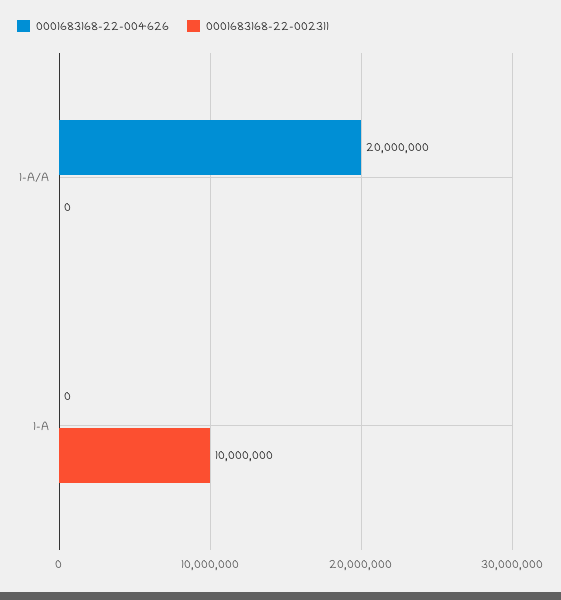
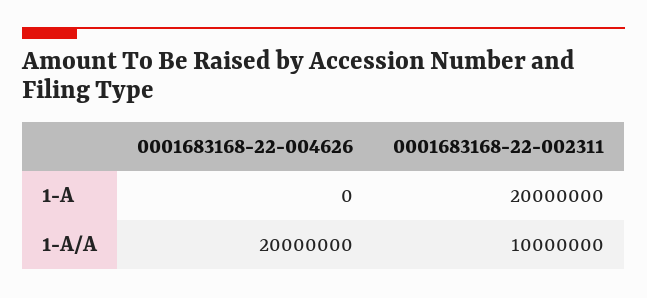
  {
    "0001683168-22-004626": {
      "1-A/A": 20000000,
      "1-A": 0
    },
    "0001683168-22-002311": {
-     "1-A/A": 0,
+     "1-A/A": 10000000,
-     "1-A": 10000000
+     "1-A": 20000000
    }
  }

